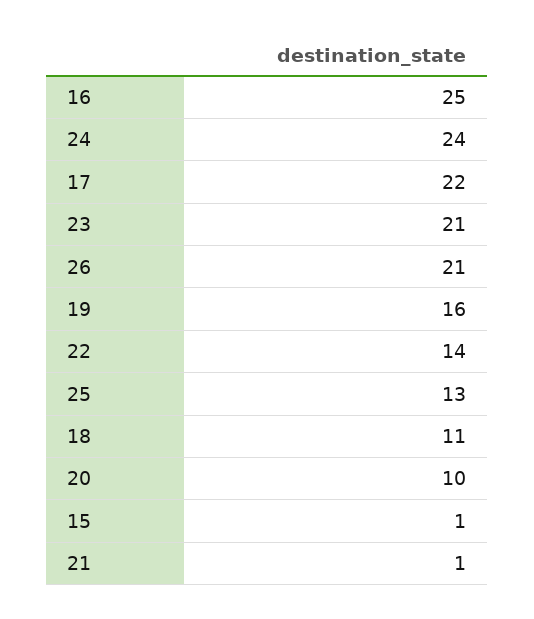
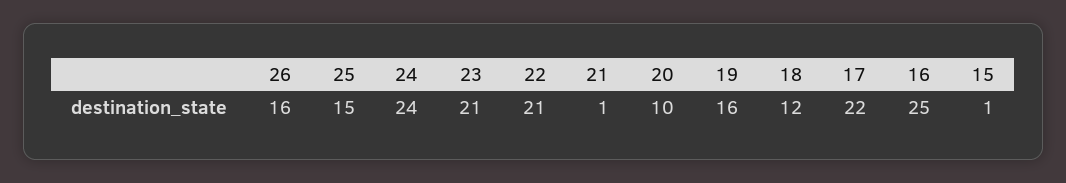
  {
    "16": 25,
    "24": 24,
    "17": 22,
    "23": 21,
-   "26": 21,
+   "26": 16,
    "19": 16,
-   "22": 14,
+   "22": 21,
-   "25": 13,
+   "25": 15,
-   "18": 11,
+   "18": 12,
    "20": 10,
    "15": 1,
    "21": 1
  }

